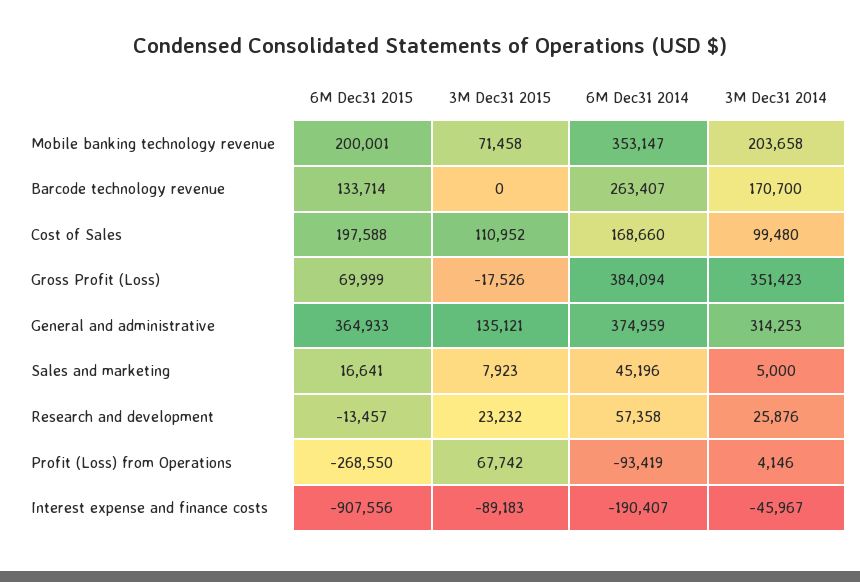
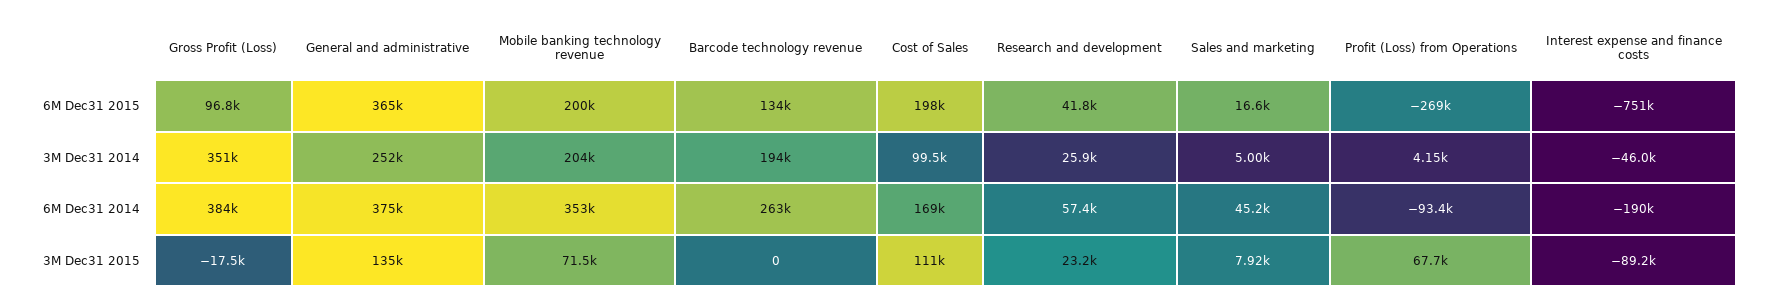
  {
    "6M Dec31 2015": {
      "Mobile banking technology revenue": 200001,
      "Barcode technology revenue": 133714,
      "Cost of Sales": 197588,
-     "Gross Profit (Loss)": 69999,
+     "Gross Profit (Loss)": 96800,
      "General and administrative": 364933,
      "Sales and marketing": 16641,
-     "Research and development": -13457,
+     "Research and development": 41800,
      "Profit (Loss) from Operations": -268550,
-     "Interest expense and finance costs": -907556
+     "Interest expense and finance costs": -751000
    },
    "3M Dec31 2015": {
      "Mobile banking technology revenue": 71458,
      "Barcode technology revenue": 0,
      "Cost of Sales": 110952,
      "Gross Profit (Loss)": -17526,
      "General and administrative": 135121,
      "Sales and marketing": 7923,
      "Research and development": 23232,
      "Profit (Loss) from Operations": 67742,
      "Interest expense and finance costs": -89183
    },
    "6M Dec31 2014": {
      "Mobile banking technology revenue": 353147,
      "Barcode technology revenue": 263407,
      "Cost of Sales": 168660,
      "Gross Profit (Loss)": 384094,
      "General and administrative": 374959,
      "Sales and marketing": 45196,
      "Research and development": 57358,
      "Profit (Loss) from Operations": -93419,
      "Interest expense and finance costs": -190407
    },
    "3M Dec31 2014": {
      "Mobile banking technology revenue": 203658,
-     "Barcode technology revenue": 170700,
+     "Barcode technology revenue": 194000,
      "Cost of Sales": 99480,
      "Gross Profit (Loss)": 351423,
-     "General and administrative": 314253,
+     "General and administrative": 252000,
      "Sales and marketing": 5000,
      "Research and development": 25876,
      "Profit (Loss) from Operations": 4146,
      "Interest expense and finance costs": -45967
    }
  }

